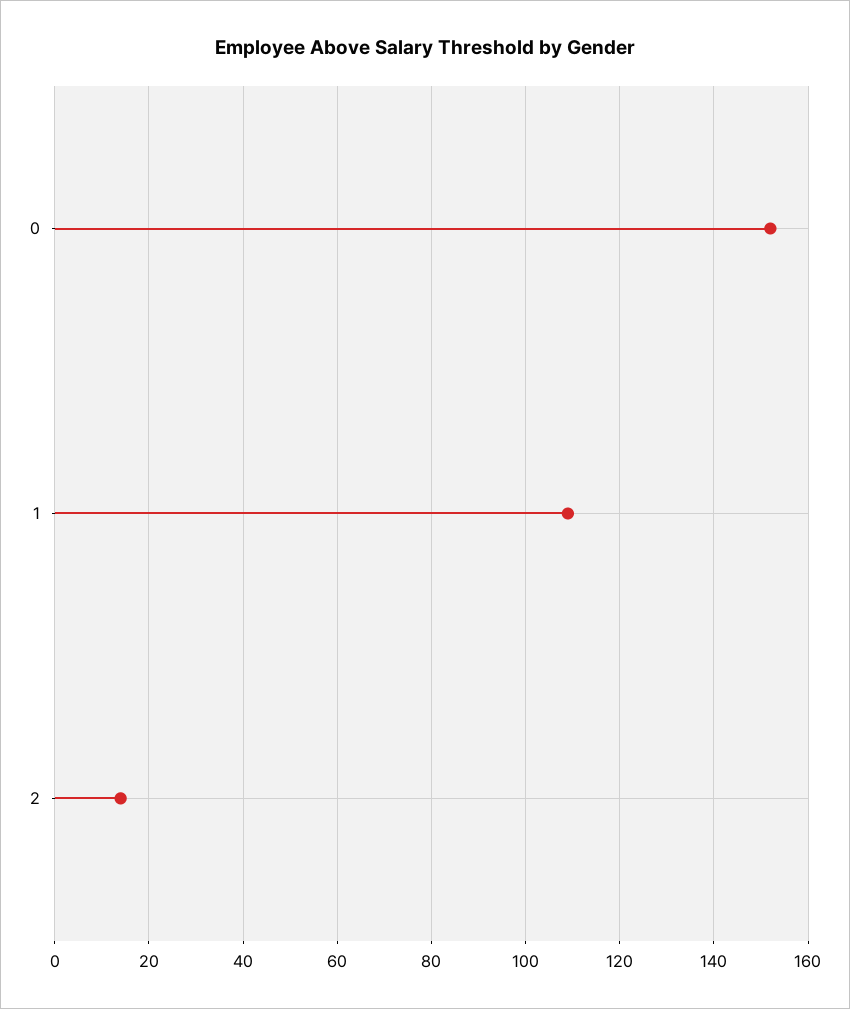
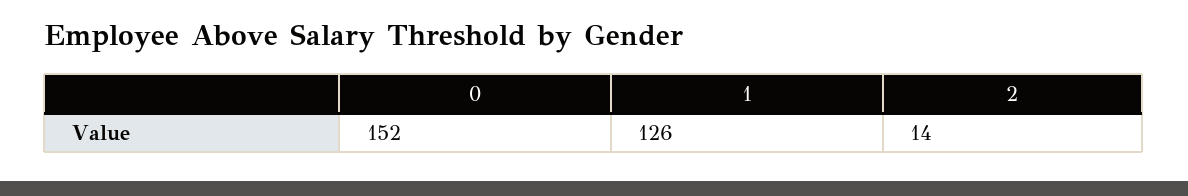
  {
    "0": 152,
-   "1": 110,
+   "1": 126,
    "2": 14
  }

